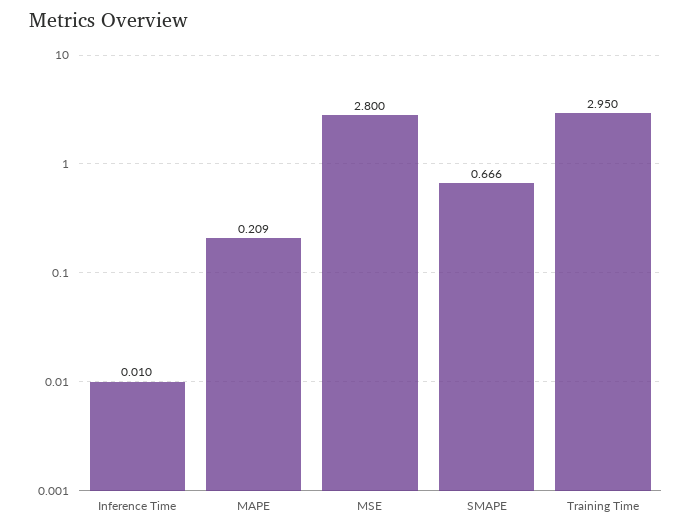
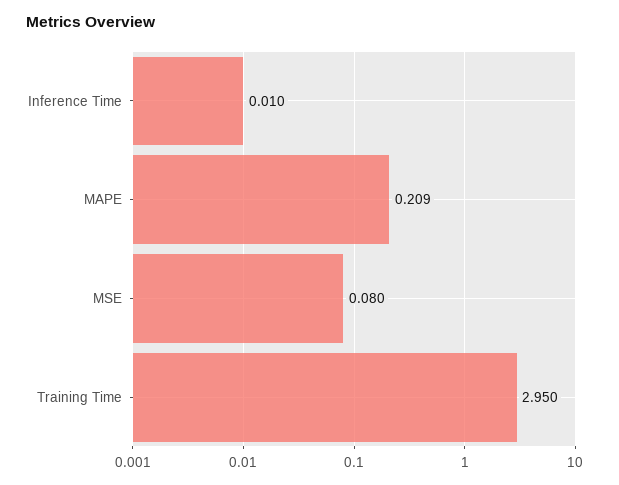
  {
    "Inference Time": 0.01,
    "MAPE": 0.209,
-   "MSE": 2.8,
+   "MSE": 0.08,
-   "SMAPE": 0.666,
    "Training Time": 2.95
  }

